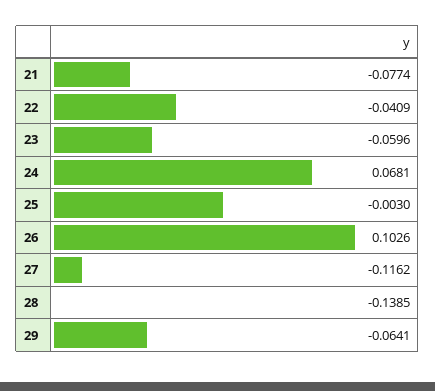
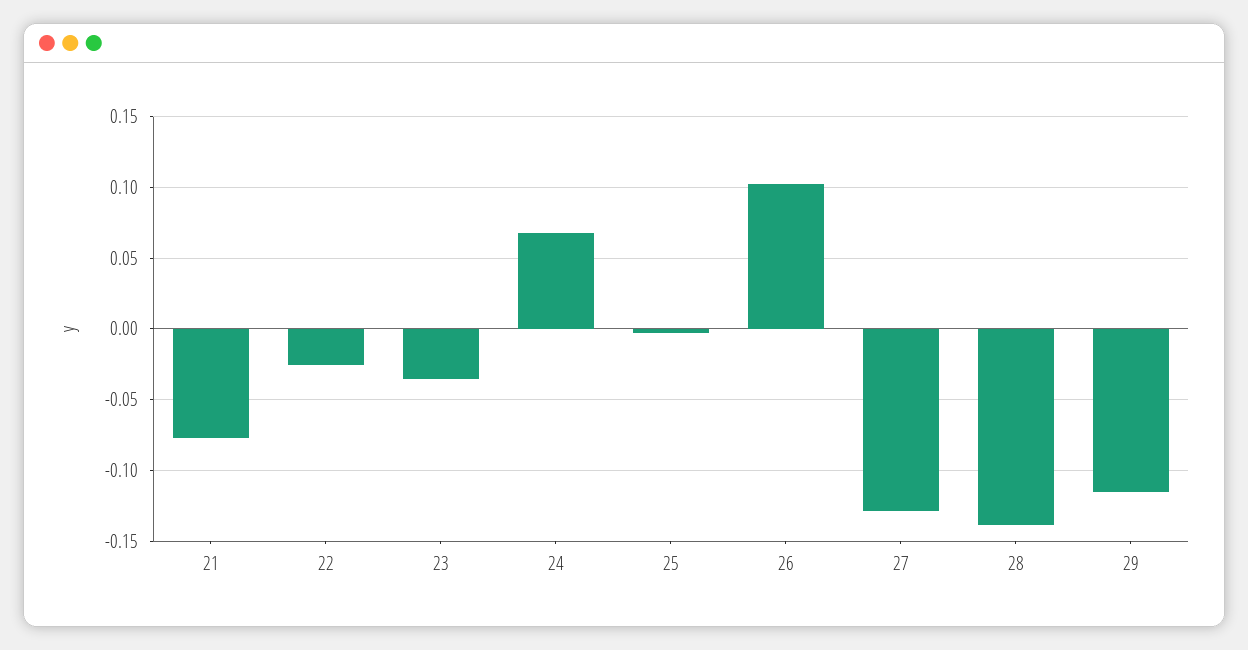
  {
    "21": -0.0774,
-   "22": -0.0409,
+   "22": -0.025,
-   "23": -0.0596,
+   "23": -0.035,
    "24": 0.0681,
    "25": -0.003,
    "26": 0.1026,
-   "27": -0.1162,
+   "27": -0.13,
    "28": -0.1385,
-   "29": -0.0641
+   "29": -0.115
  }

